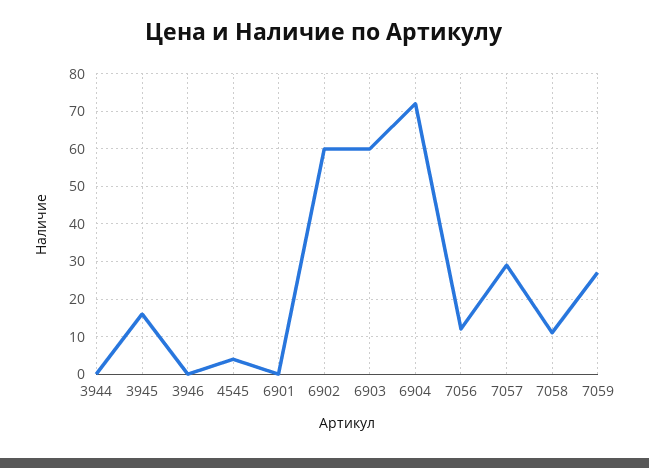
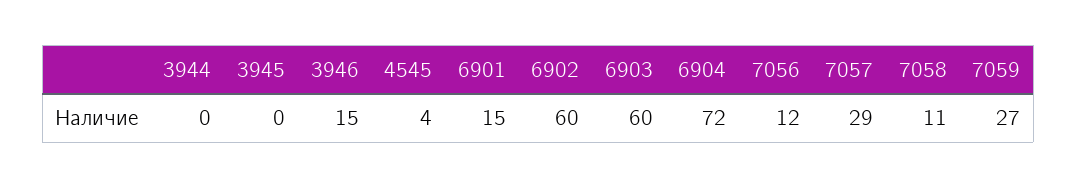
  {
    "3944": 0,
-   "3945": 15,
+   "3945": 0,
-   "3946": 0,
+   "3946": 15,
    "4545": 4,
-   "6901": 0,
+   "6901": 15,
    "6902": 60,
    "6903": 60,
    "6904": 72,
    "7056": 12,
    "7057": 29,
    "7058": 11,
    "7059": 27
  }

